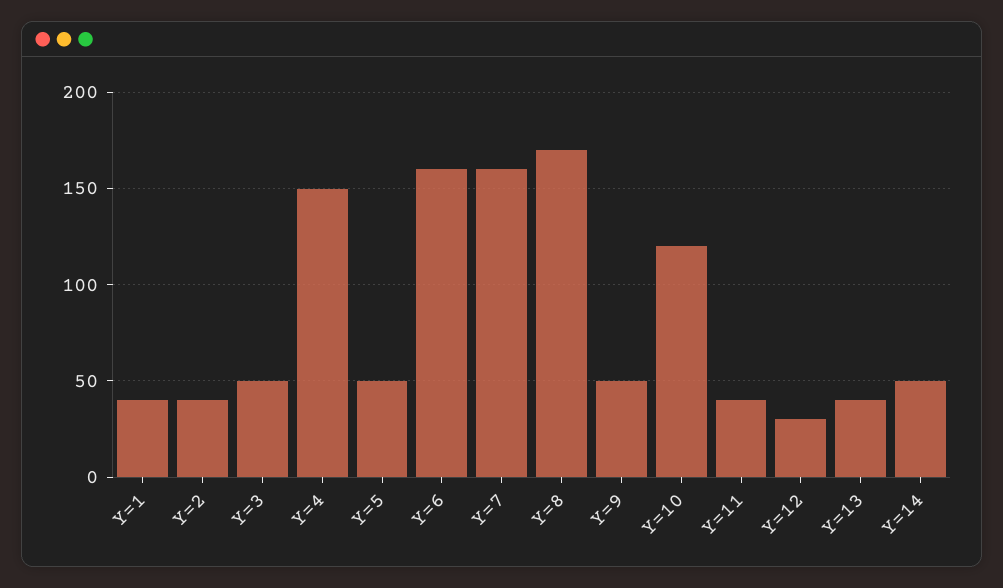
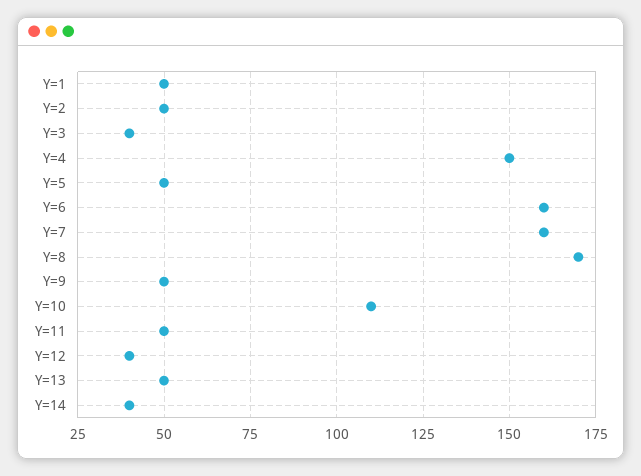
  {
-   "Y=1": 40,
+   "Y=1": 50,
-   "Y=2": 40,
+   "Y=2": 50,
-   "Y=3": 50,
+   "Y=3": 40,
    "Y=4": 150,
    "Y=5": 50,
    "Y=6": 160,
    "Y=7": 160,
    "Y=8": 170,
    "Y=9": 50,
-   "Y=10": 120,
+   "Y=10": 110,
-   "Y=11": 40,
+   "Y=11": 50,
-   "Y=12": 30,
+   "Y=12": 40,
-   "Y=13": 40,
+   "Y=13": 50,
-   "Y=14": 50
+   "Y=14": 40
  }

